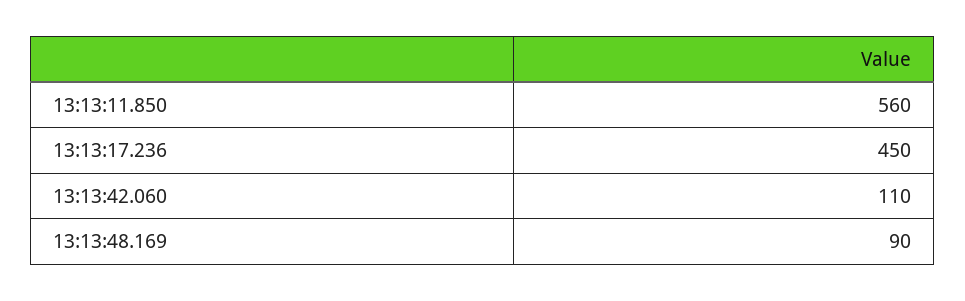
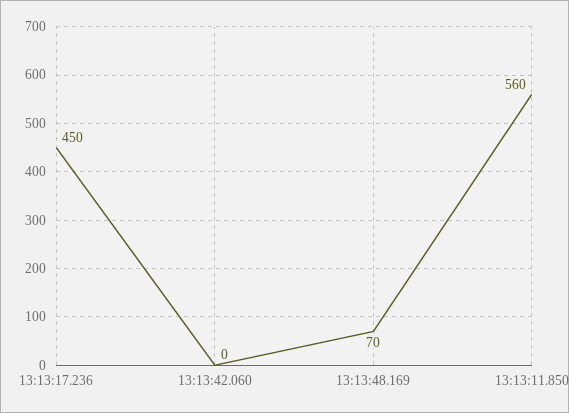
  {
    "13:13:11.850": 560,
    "13:13:17.236": 450,
-   "13:13:42.060": 110,
+   "13:13:42.060": 0,
-   "13:13:48.169": 90
+   "13:13:48.169": 70
  }

